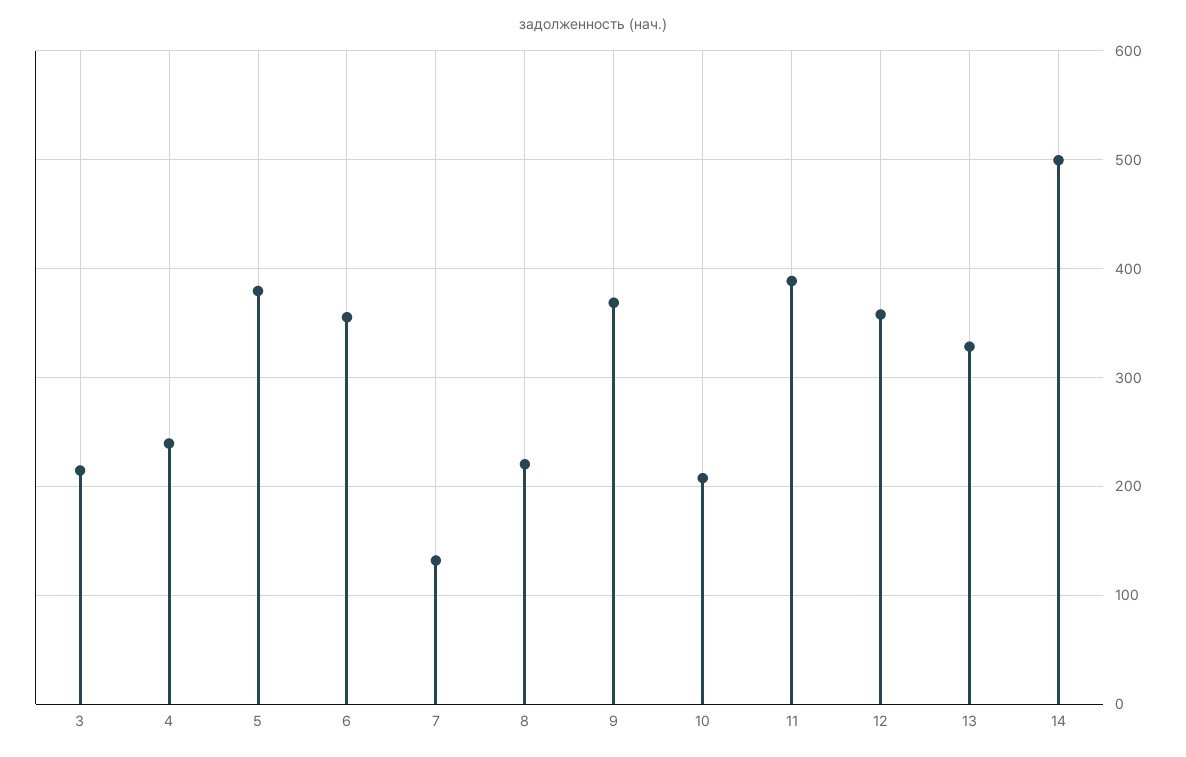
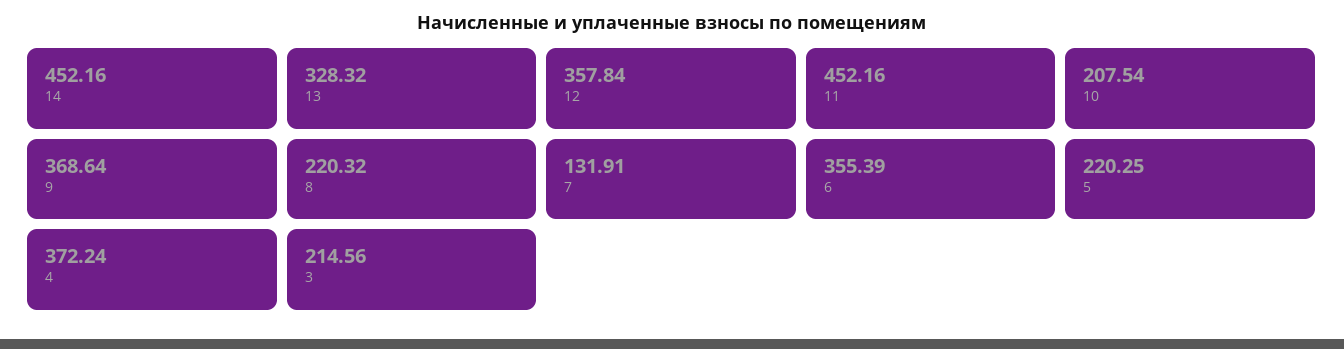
  {
    "3": 214.56,
-   "4": 240,
+   "4": 372.24,
-   "5": 380,
+   "5": 220.25,
    "6": 355.39,
    "7": 131.91,
    "8": 220.32,
    "9": 368.64,
    "10": 207.54,
-   "11": 390,
+   "11": 452.16,
    "12": 357.84,
    "13": 328.32,
-   "14": 500
+   "14": 452.16
  }

